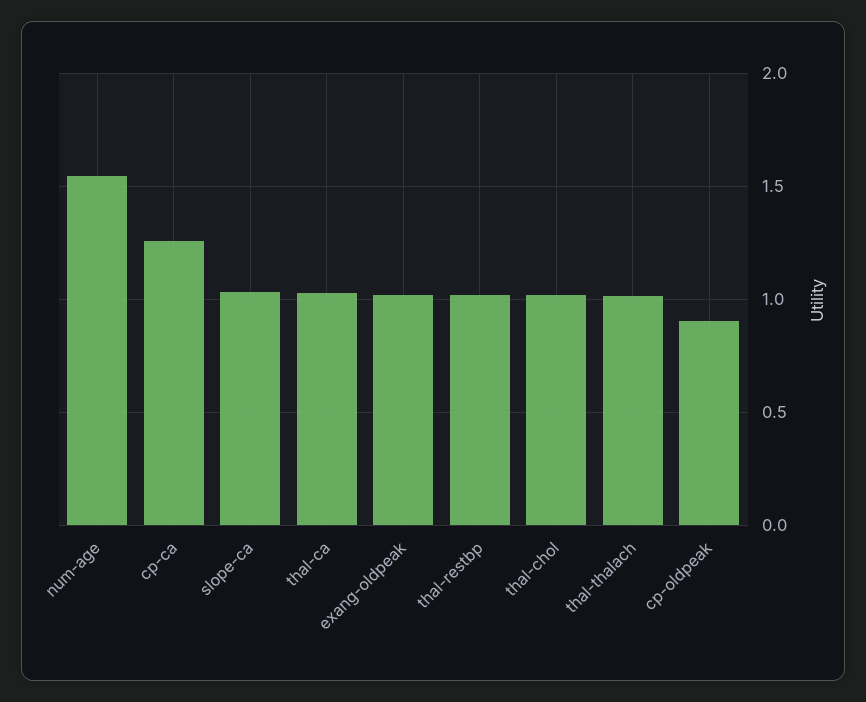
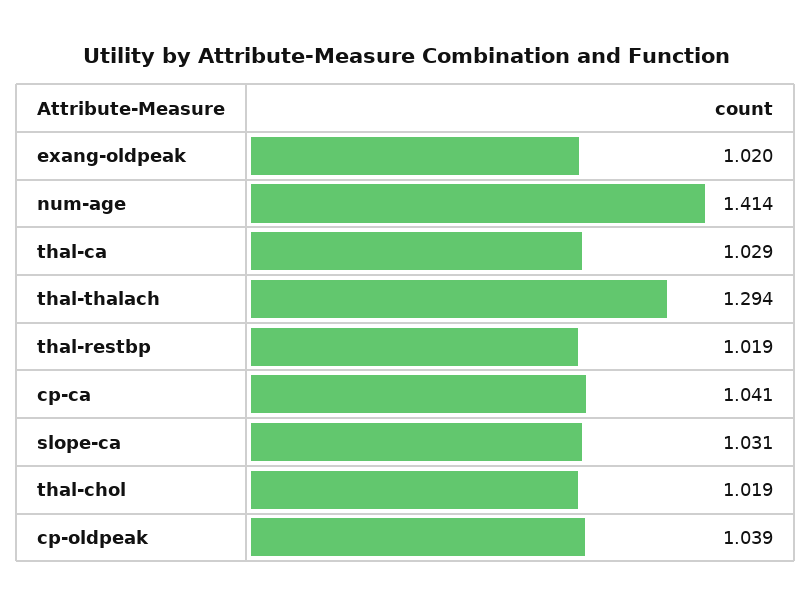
  {
-   "num-age": 1.55,
+   "num-age": 1.414,
-   "cp-ca": 1.25,
+   "cp-ca": 1.041,
    "slope-ca": 1.031,
    "thal-ca": 1.029,
    "exang-oldpeak": 1.02,
    "thal-restbp": 1.019,
    "thal-chol": 1.019,
-   "thal-thalach": 1,
+   "thal-thalach": 1.294,
-   "cp-oldpeak": 0.9
+   "cp-oldpeak": 1.039
  }

